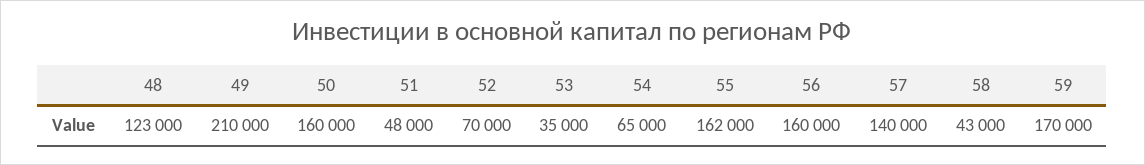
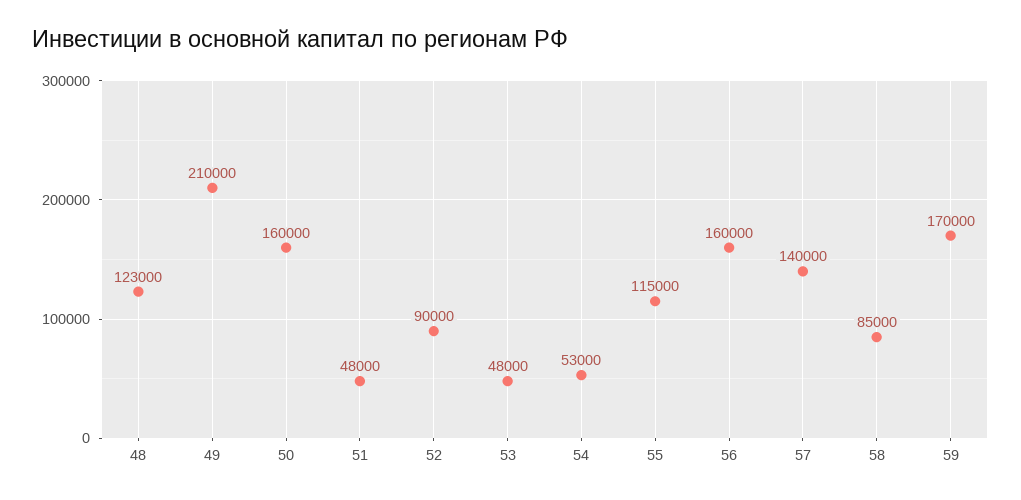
  {
    "48": 123000,
    "49": 210000,
    "50": 160000,
    "51": 48000,
-   "52": 70000,
+   "52": 90000,
-   "53": 35000,
+   "53": 48000,
-   "54": 65000,
+   "54": 53000,
-   "55": 162000,
+   "55": 115000,
    "56": 160000,
    "57": 140000,
-   "58": 43000,
+   "58": 85000,
    "59": 170000
  }

